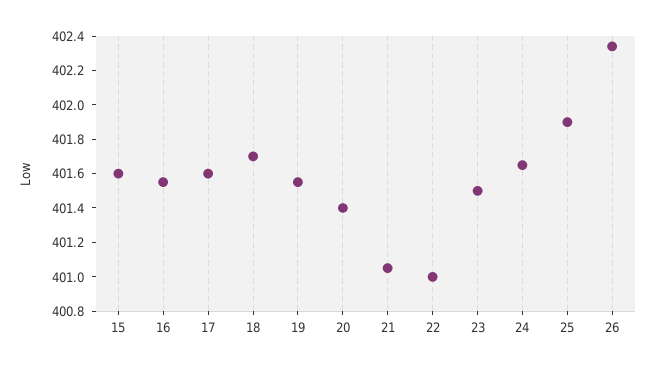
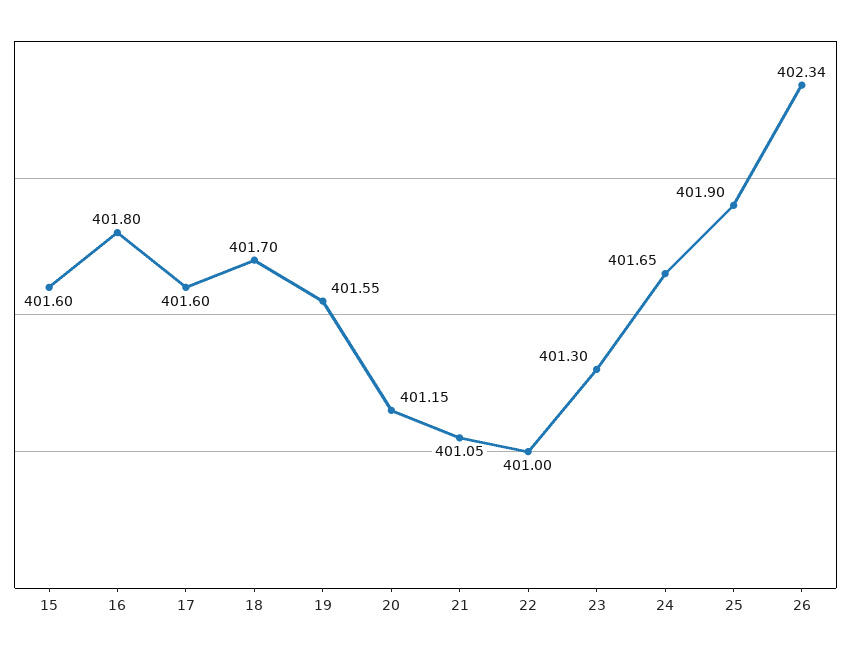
  {
    "15": 401.6,
-   "16": 401.55,
+   "16": 401.8,
    "17": 401.6,
    "18": 401.7,
    "19": 401.55,
-   "20": 401.4,
+   "20": 401.15,
    "21": 401.05,
    "22": 401,
-   "23": 401.5,
+   "23": 401.3,
    "24": 401.65,
    "25": 401.9,
    "26": 402.34
  }

